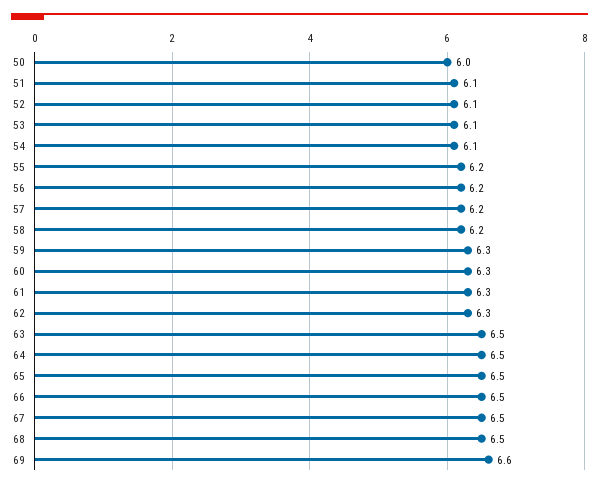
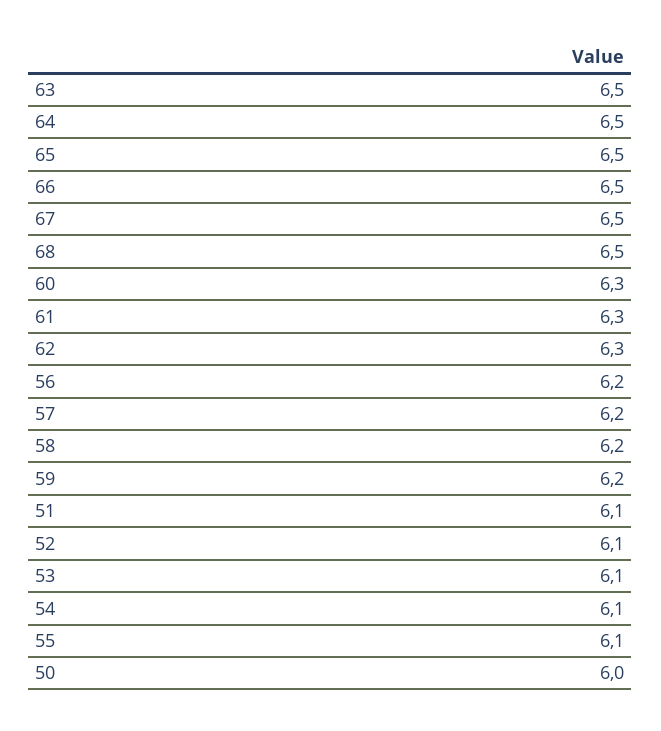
  {
    "50": 6,
    "51": 6.1,
    "52": 6.1,
    "53": 6.1,
    "54": 6.1,
-   "55": 6.2,
+   "55": 6.1,
    "56": 6.2,
    "57": 6.2,
    "58": 6.2,
-   "59": 6.3,
+   "59": 6.2,
    "60": 6.3,
    "61": 6.3,
    "62": 6.3,
    "63": 6.5,
    "64": 6.5,
    "65": 6.5,
    "66": 6.5,
    "67": 6.5,
-   "68": 6.5,
+   "68": 6.5
-   "69": 6.6
  }

